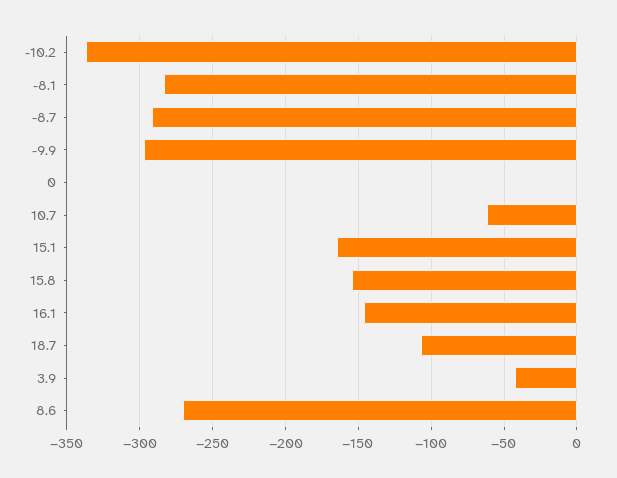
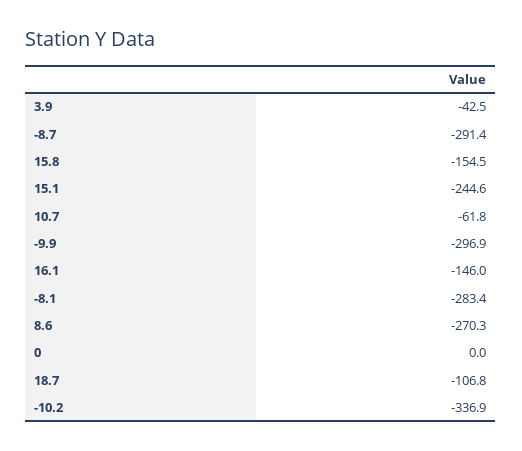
  {
    "-10.2": -336.9,
    "-8.1": -283.4,
    "-8.7": -291.4,
    "-9.9": -296.9,
    "0": 0,
    "10.7": -61.8,
-   "15.1": -165,
+   "15.1": -244.6,
    "15.8": -154.5,
    "16.1": -146,
    "18.7": -106.8,
    "3.9": -42.5,
    "8.6": -270.3
  }

